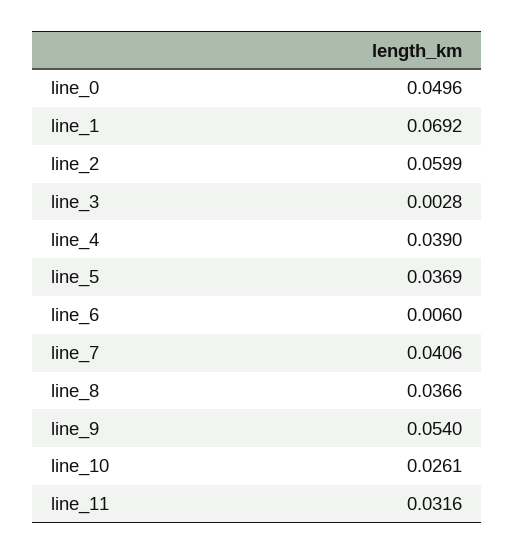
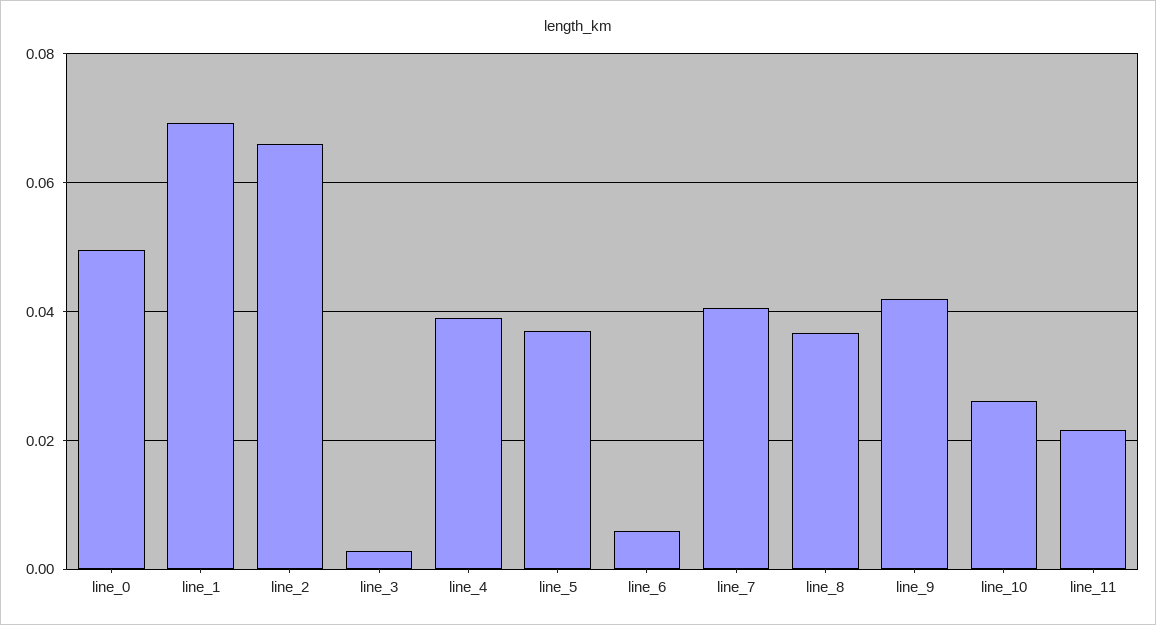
  {
    "line_0": 0.0496,
    "line_1": 0.0692,
-   "line_2": 0.0599,
+   "line_2": 0.066,
    "line_3": 0.0028,
    "line_4": 0.039,
    "line_5": 0.0369,
    "line_6": 0.006,
    "line_7": 0.0406,
    "line_8": 0.0366,
-   "line_9": 0.054,
+   "line_9": 0.042,
    "line_10": 0.0261,
-   "line_11": 0.0316
+   "line_11": 0.022
  }

